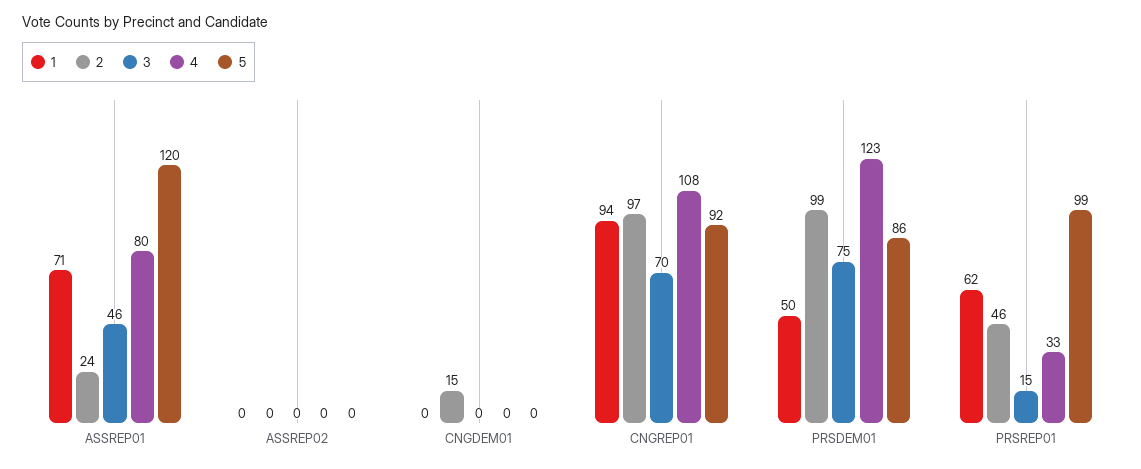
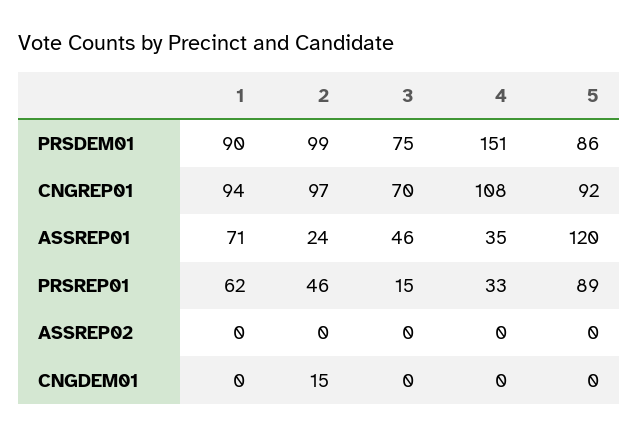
  {
    "1": {
      "ASSREP01": 71,
      "ASSREP02": 0,
      "CNGDEM01": 0,
      "CNGREP01": 94,
-     "PRSDEM01": 50,
+     "PRSDEM01": 90,
      "PRSREP01": 62
    },
    "2": {
      "ASSREP01": 24,
      "ASSREP02": 0,
      "CNGDEM01": 15,
      "CNGREP01": 97,
      "PRSDEM01": 99,
      "PRSREP01": 46
    },
    "3": {
      "ASSREP01": 46,
      "ASSREP02": 0,
      "CNGDEM01": 0,
      "CNGREP01": 70,
      "PRSDEM01": 75,
      "PRSREP01": 15
    },
    "4": {
-     "ASSREP01": 80,
+     "ASSREP01": 35,
      "ASSREP02": 0,
      "CNGDEM01": 0,
      "CNGREP01": 108,
-     "PRSDEM01": 123,
+     "PRSDEM01": 151,
      "PRSREP01": 33
    },
    "5": {
      "ASSREP01": 120,
      "ASSREP02": 0,
      "CNGDEM01": 0,
      "CNGREP01": 92,
      "PRSDEM01": 86,
-     "PRSREP01": 99
+     "PRSREP01": 89
    }
  }

